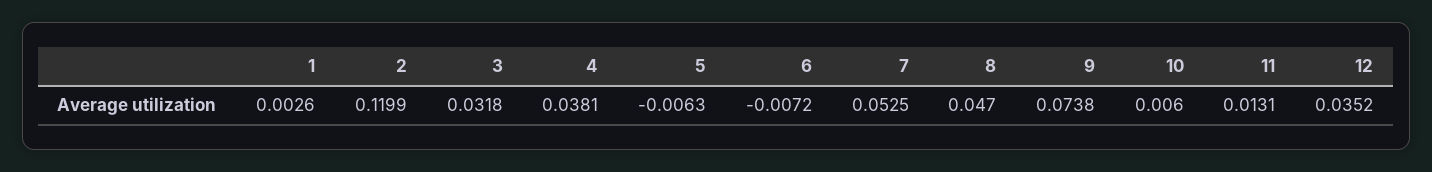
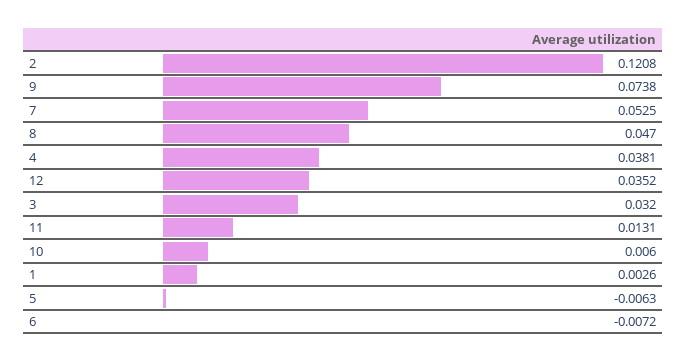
  {
    "1": 0.0026,
-   "2": 0.1199,
+   "2": 0.1208,
-   "3": 0.0318,
+   "3": 0.032,
    "4": 0.0381,
    "5": -0.0063,
    "6": -0.0072,
    "7": 0.0525,
    "8": 0.047,
    "9": 0.0738,
    "10": 0.006,
    "11": 0.0131,
    "12": 0.0352
  }

